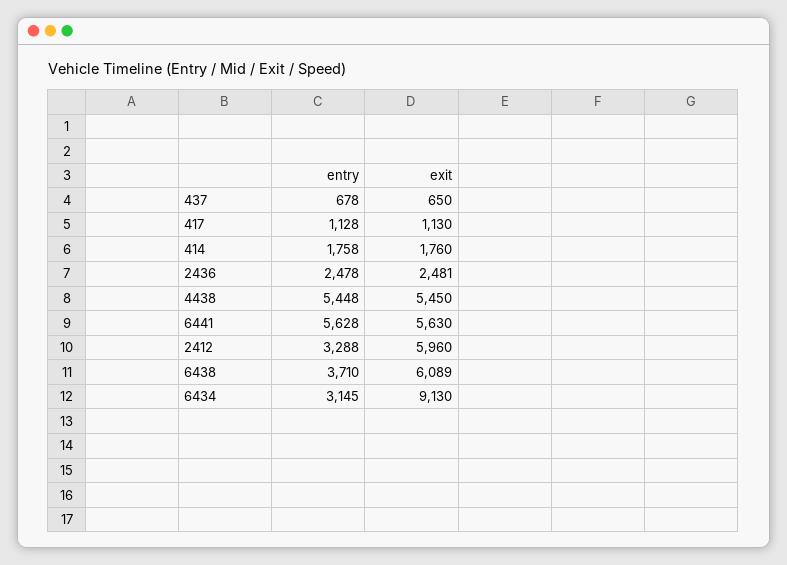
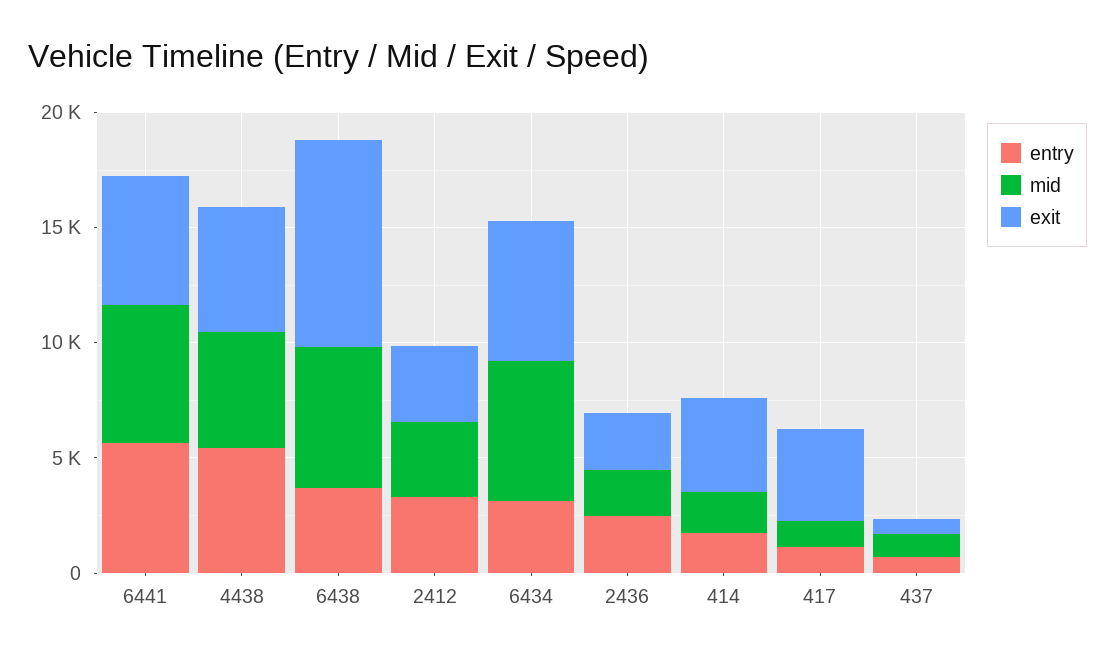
  {
    "entry": {
      "437": 678,
      "417": 1128,
      "414": 1758,
      "2436": 2478,
      "4438": 5448,
      "6441": 5628,
      "2412": 3288,
      "6438": 3710,
      "6434": 3145
    },
    "exit": {
      "437": 650,
-     "417": 1130,
+     "417": 4000,
-     "414": 1760,
+     "414": 4000,
      "2436": 2481,
      "4438": 5450,
      "6441": 5630,
-     "2412": 5960,
+     "2412": 3000,
-     "6438": 6089,
+     "6438": 9000,
-     "6434": 9130
+     "6434": 6000
-   }
+   },
+   "mid": {
+     "6441": 6000,
+     "4438": 5000,
+     "6438": 6000,
+     "2412": 3000,
+     "6434": 6000,
+     "2436": 2000,
+     "414": 2000,
+     "417": 1000,
+     "437": 1000
+   }
  }

